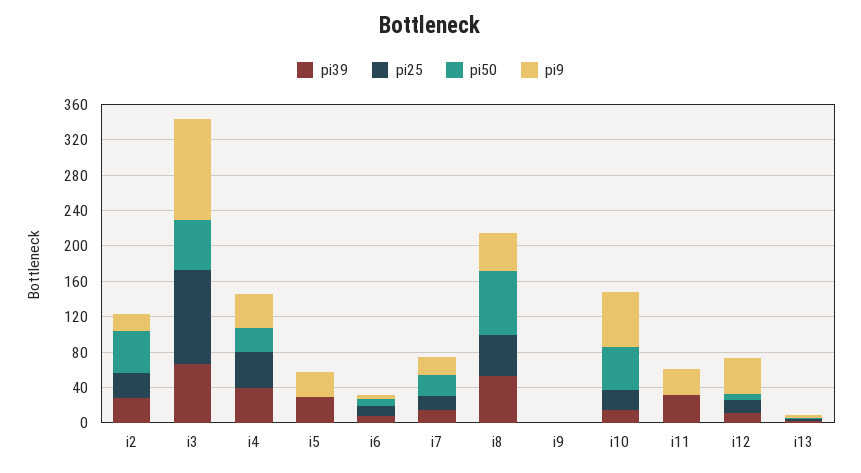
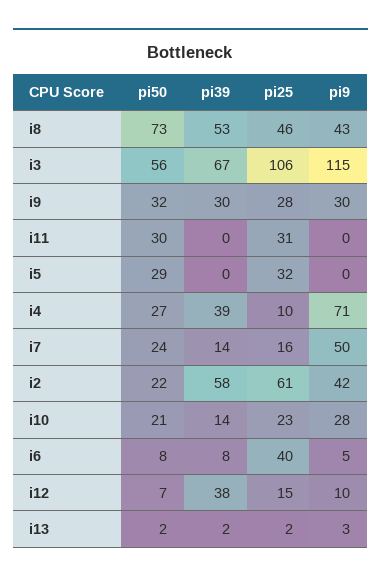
  {
    "pi39": {
-     "i2": 30,
+     "i2": 58,
      "i3": 67,
      "i4": 39,
-     "i5": 30,
+     "i5": 0,
      "i6": 8,
      "i7": 14,
      "i8": 53,
-     "i9": 0,
+     "i9": 30,
      "i10": 14,
-     "i11": 30,
+     "i11": 0,
-     "i12": 10,
+     "i12": 38,
      "i13": 2
    },
    "pi25": {
-     "i2": 30,
+     "i2": 61,
      "i3": 106,
-     "i4": 40,
+     "i4": 10,
-     "i5": 0,
+     "i5": 32,
-     "i6": 10,
+     "i6": 40,
      "i7": 16,
      "i8": 46,
-     "i9": 0,
+     "i9": 28,
      "i10": 23,
-     "i11": 0,
+     "i11": 31,
      "i12": 15,
      "i13": 2
    },
    "pi50": {
-     "i2": 50,
+     "i2": 22,
      "i3": 56,
      "i4": 27,
-     "i5": 0,
+     "i5": 29,
      "i6": 8,
      "i7": 24,
      "i8": 73,
-     "i9": 0,
+     "i9": 32,
-     "i10": 50,
+     "i10": 21,
-     "i11": 0,
+     "i11": 30,
      "i12": 7,
      "i13": 2
    },
    "pi9": {
-     "i2": 20,
+     "i2": 42,
      "i3": 115,
-     "i4": 40,
+     "i4": 71,
-     "i5": 30,
+     "i5": 0,
      "i6": 5,
-     "i7": 20,
+     "i7": 50,
      "i8": 43,
-     "i9": 0,
+     "i9": 30,
-     "i10": 60,
+     "i10": 28,
-     "i11": 30,
+     "i11": 0,
-     "i12": 40,
+     "i12": 10,
      "i13": 3
    }
  }

